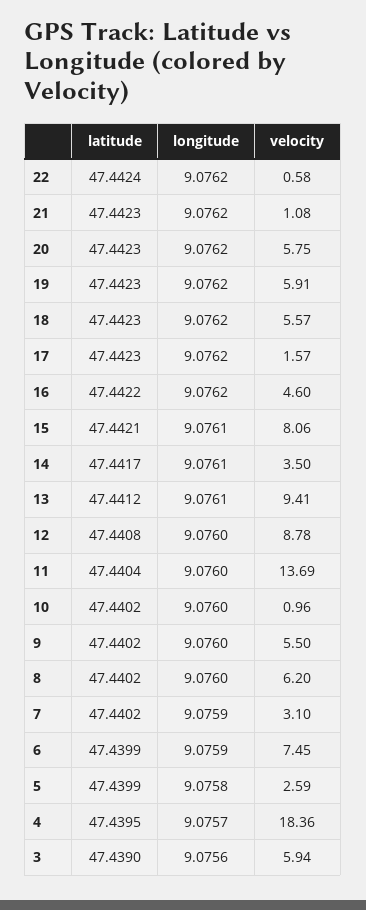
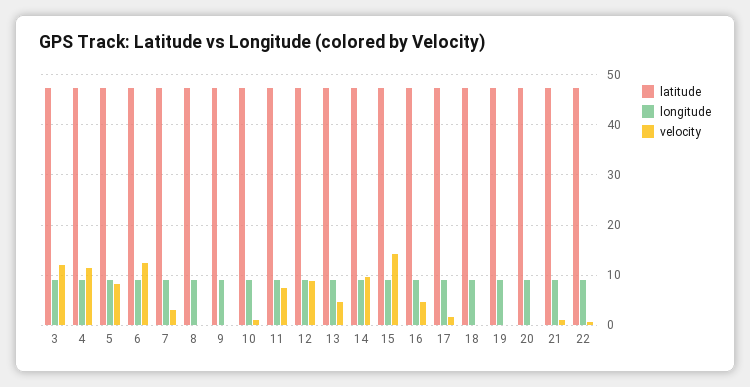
  {
    "latitude": {
      "22": 47.4424,
      "21": 47.4423,
      "20": 47.4423,
      "19": 47.4423,
      "18": 47.4423,
      "17": 47.4423,
      "16": 47.4422,
      "15": 47.4421,
      "14": 47.4417,
      "13": 47.4412,
      "12": 47.4408,
      "11": 47.4404,
      "10": 47.4402,
      "9": 47.4402,
      "8": 47.4402,
      "7": 47.4402,
      "6": 47.4399,
      "5": 47.4399,
      "4": 47.4395,
      "3": 47.439
    },
    "longitude": {
      "22": 9.0762,
      "21": 9.0762,
      "20": 9.0762,
      "19": 9.0762,
      "18": 9.0762,
      "17": 9.0762,
      "16": 9.0762,
      "15": 9.0761,
      "14": 9.0761,
      "13": 9.0761,
      "12": 9.076,
      "11": 9.076,
      "10": 9.076,
      "9": 9.076,
      "8": 9.076,
      "7": 9.0759,
      "6": 9.0759,
      "5": 9.0758,
      "4": 9.0757,
      "3": 9.0756
    },
    "velocity": {
      "22": 0.58,
      "21": 1.08,
-     "20": 5.75,
+     "20": 0,
-     "19": 5.91,
+     "19": 0,
-     "18": 5.57,
+     "18": 0,
      "17": 1.57,
      "16": 4.6,
-     "15": 8.06,
+     "15": 14,
-     "14": 3.5,
+     "14": 10,
-     "13": 9.41,
+     "13": 4,
      "12": 8.78,
-     "11": 13.69,
+     "11": 8,
      "10": 0.96,
-     "9": 5.5,
+     "9": 0,
-     "8": 6.2,
+     "8": 0,
      "7": 3.1,
-     "6": 7.45,
+     "6": 12,
-     "5": 2.59,
+     "5": 8,
-     "4": 18.36,
+     "4": 12,
-     "3": 5.94
+     "3": 12
    }
  }

